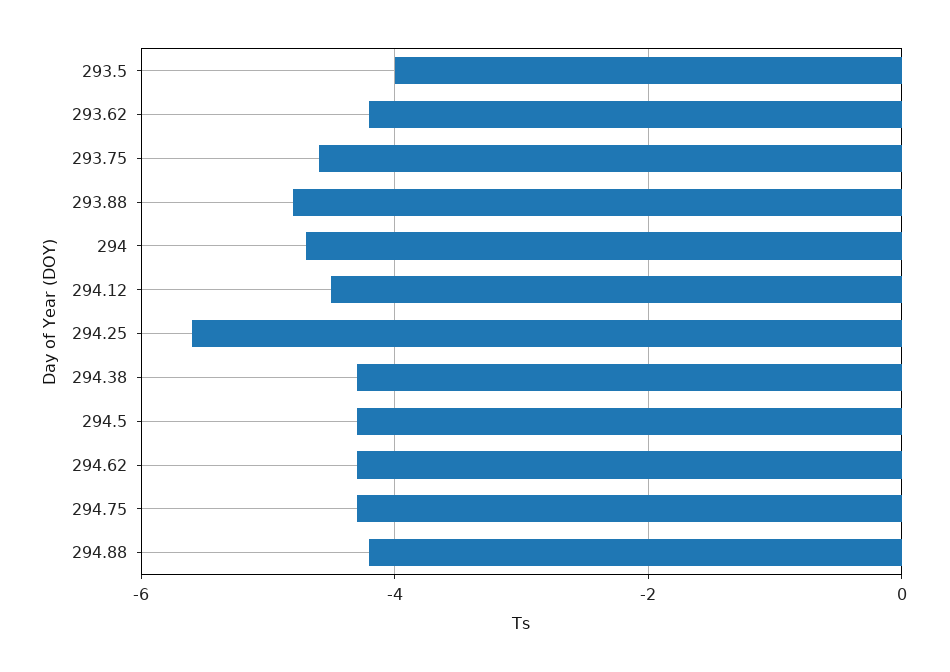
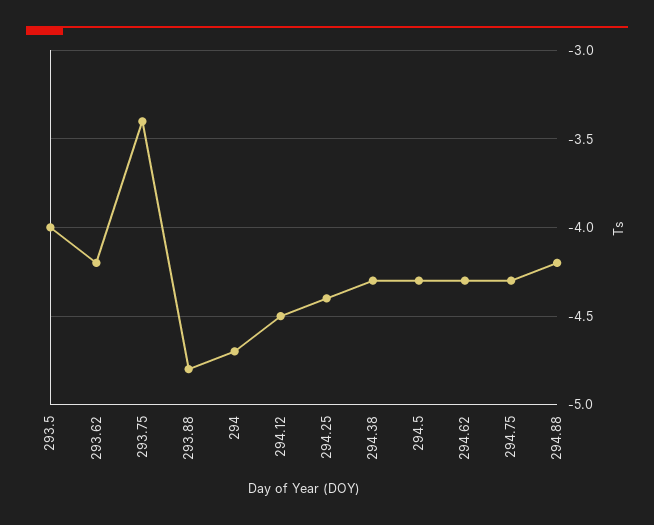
  {
    "293.5": -4,
    "293.62": -4.2,
-   "293.75": -4.5,
+   "293.75": -3.4,
    "293.88": -4.8,
    "294": -4.7,
    "294.12": -4.5,
-   "294.25": -5.5,
+   "294.25": -4.4,
    "294.38": -4.3,
    "294.5": -4.3,
    "294.62": -4.3,
    "294.75": -4.3,
    "294.88": -4.2
  }

